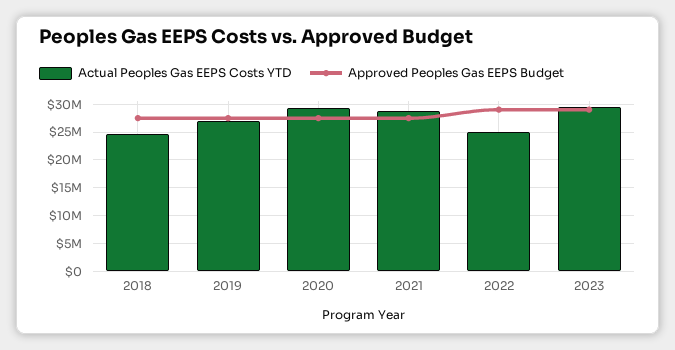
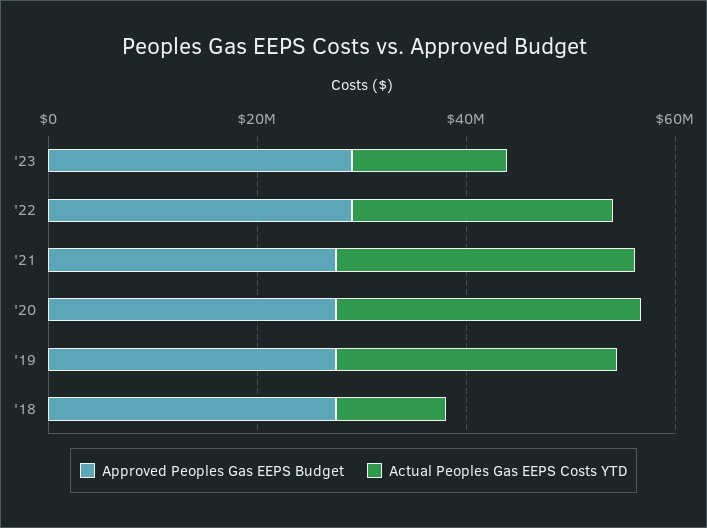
  {
    "Actual Peoples Gas EEPS Costs YTD": {
-     "2018": 25000000,
+     "2018": 10000000,
      "2019": 27500000,
      "2020": 30000000,
      "2021": 27500000,
      "2022": 25000000,
-     "2023": 30000000
+     "2023": 15000000
    },
    "Approved Peoples Gas EEPS Budget": {
      "2018": 27500000,
      "2019": 27500000,
      "2020": 27500000,
      "2021": 27500000,
      "2022": 30000000,
      "2023": 30000000
    }
  }

